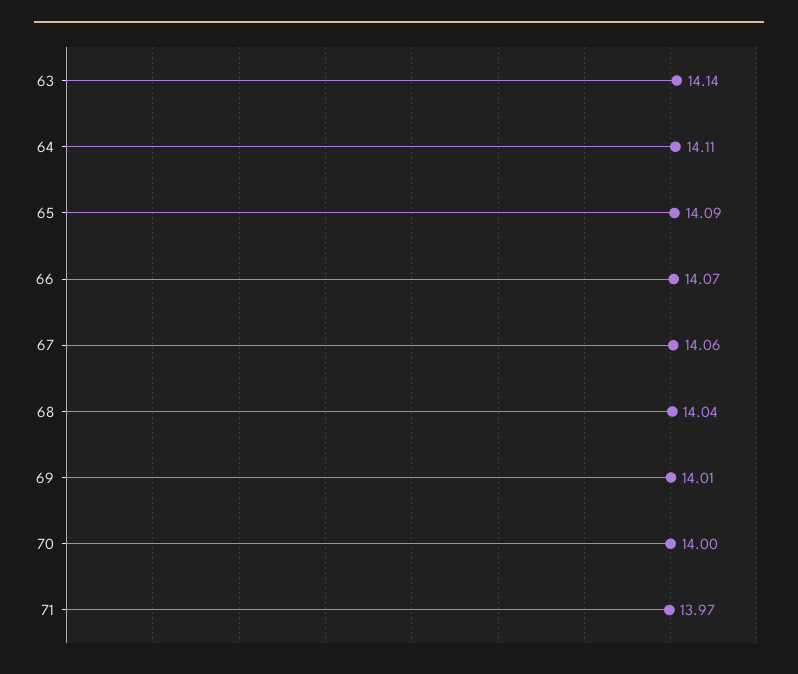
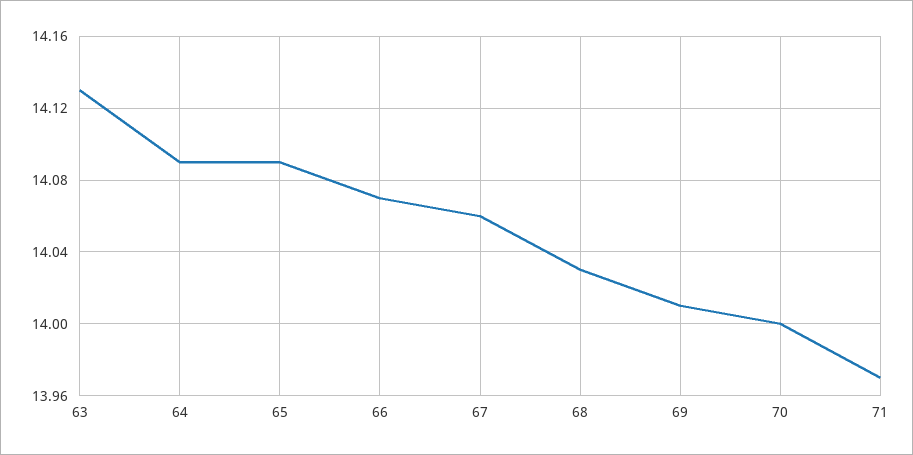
  {
-   "63": 14.14,
+   "63": 14.13,
-   "64": 14.11,
+   "64": 14.09,
    "65": 14.09,
    "66": 14.07,
    "67": 14.06,
-   "68": 14.04,
+   "68": 14.03,
    "69": 14.01,
    "70": 14,
    "71": 13.97
  }

